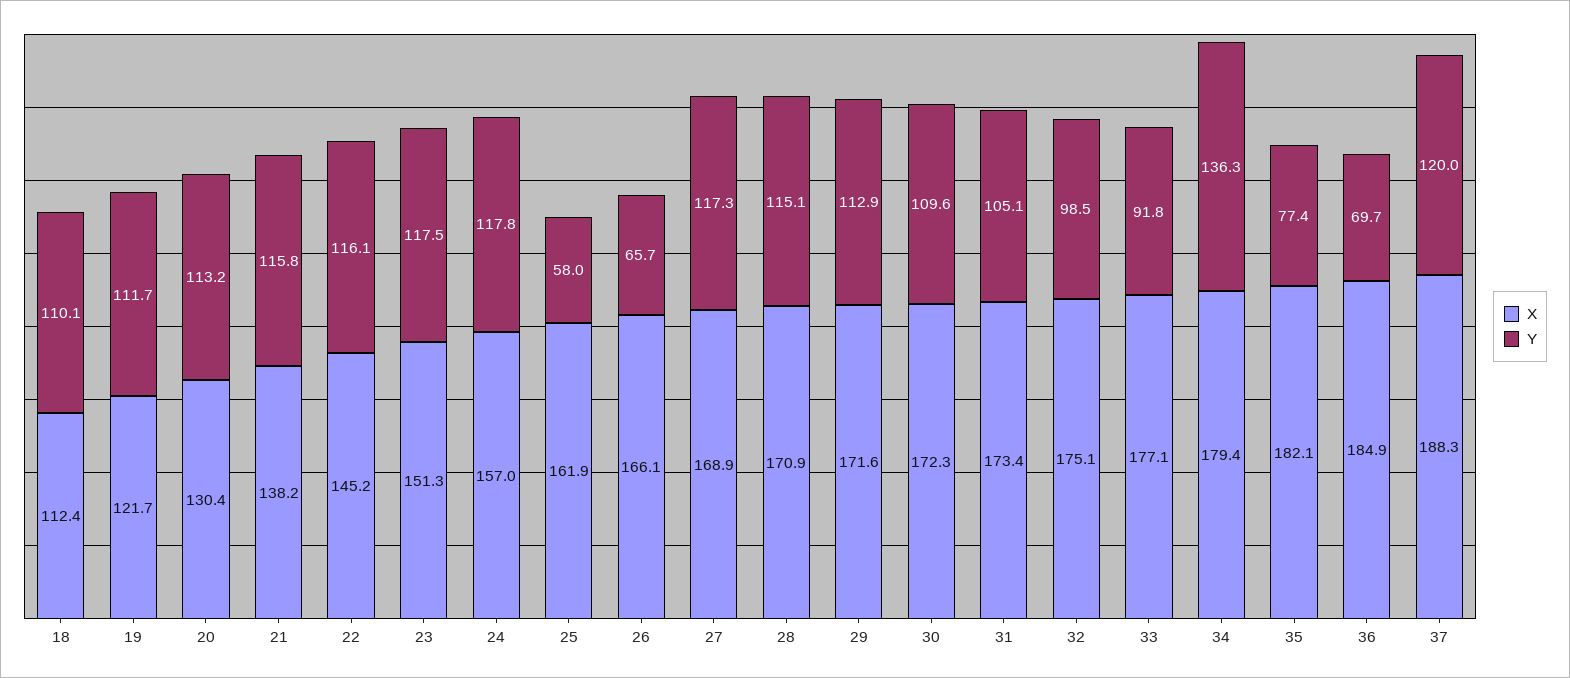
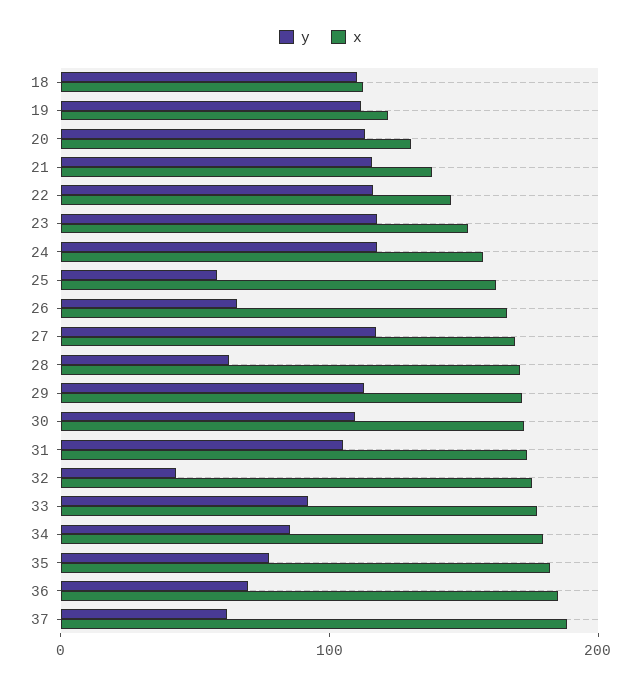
  {
    "X": {
      "18": 112.4,
      "19": 121.7,
      "20": 130.4,
      "21": 138.2,
      "22": 145.2,
      "23": 151.3,
      "24": 157,
      "25": 161.9,
      "26": 166.1,
      "27": 168.9,
      "28": 170.9,
      "29": 171.6,
      "30": 172.3,
      "31": 173.4,
      "32": 175.1,
      "33": 177.1,
      "34": 179.4,
      "35": 182.1,
      "36": 184.9,
      "37": 188.3
    },
    "Y": {
      "18": 110.1,
      "19": 111.7,
      "20": 113.2,
      "21": 115.8,
      "22": 116.1,
      "23": 117.5,
      "24": 117.8,
      "25": 58,
      "26": 65.7,
      "27": 117.3,
-     "28": 115.1,
+     "28": 60,
      "29": 112.9,
      "30": 109.6,
      "31": 105.1,
-     "32": 98.5,
+     "32": 40,
      "33": 91.8,
-     "34": 136.3,
+     "34": 80,
      "35": 77.4,
      "36": 69.7,
-     "37": 120
+     "37": 60
    }
  }

